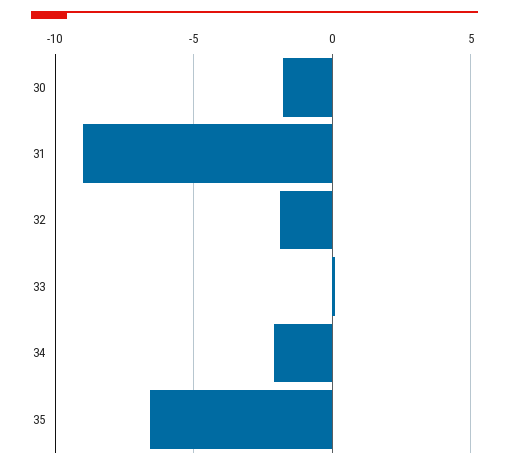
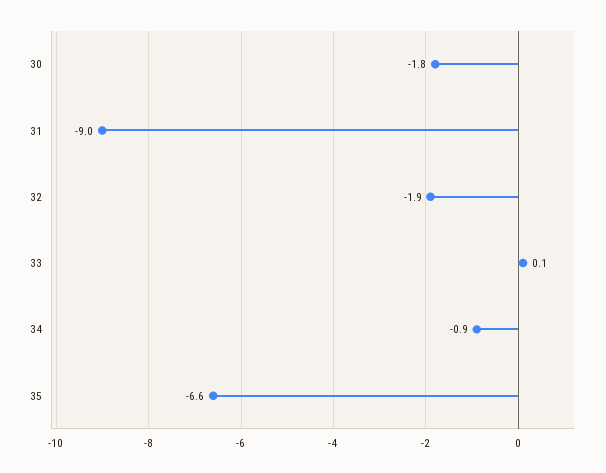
  {
    "30": -1.8,
    "31": -9,
    "32": -1.9,
    "33": 0.1,
-   "34": -2,
+   "34": -0.9,
    "35": -6.6
  }

